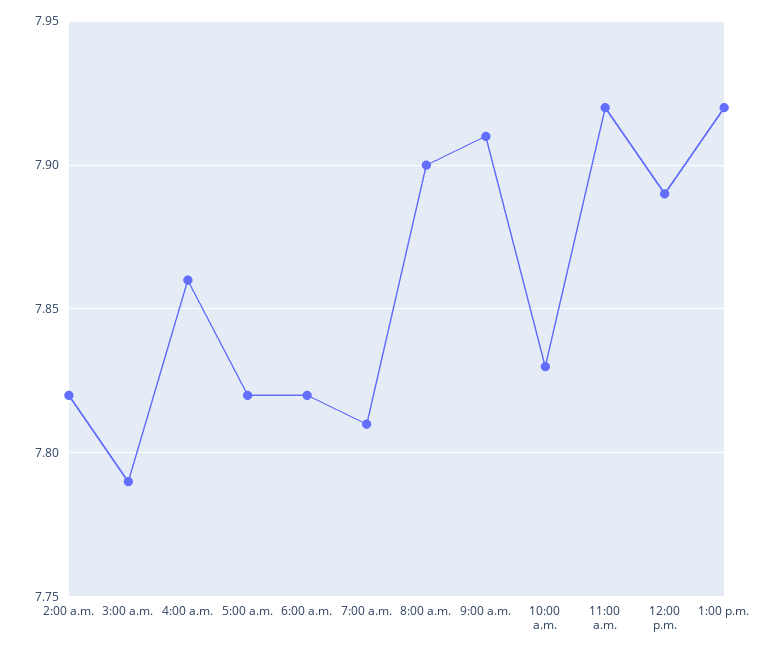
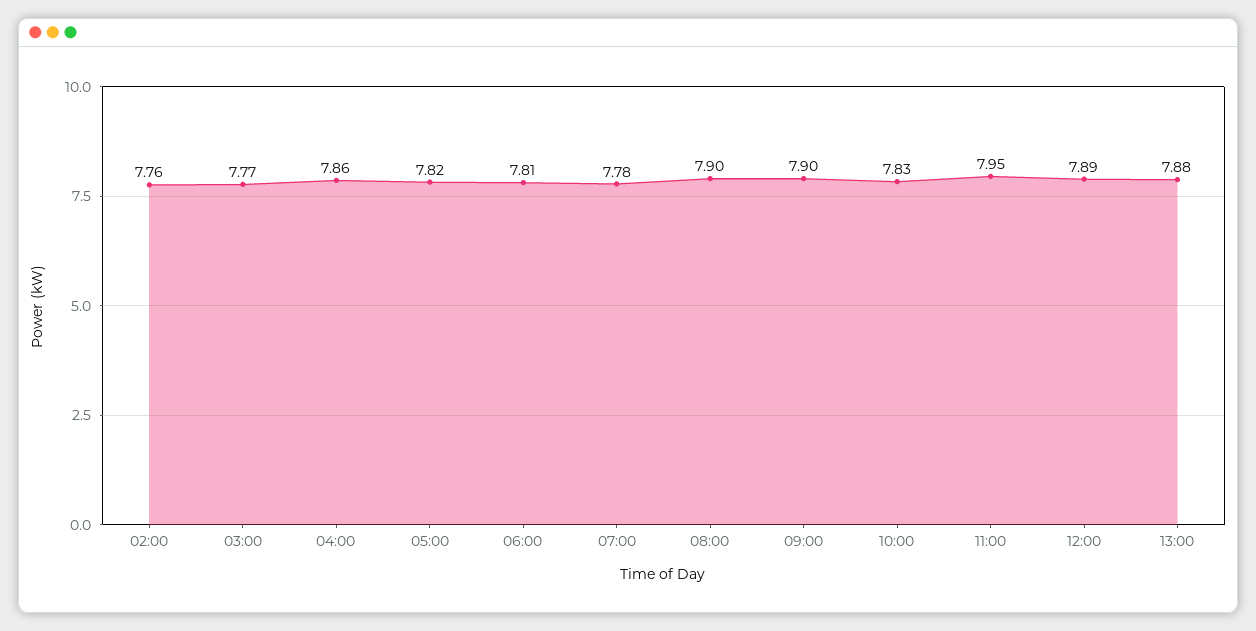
  {
-   "2:00 a.m.": 7.82,
+   "2:00 a.m.": 7.76,
-   "3:00 a.m.": 7.79,
+   "3:00 a.m.": 7.77,
    "4:00 a.m.": 7.86,
    "5:00 a.m.": 7.82,
-   "6:00 a.m.": 7.82,
+   "6:00 a.m.": 7.81,
-   "7:00 a.m.": 7.81,
+   "7:00 a.m.": 7.78,
    "8:00 a.m.": 7.9,
-   "9:00 a.m.": 7.91,
+   "9:00 a.m.": 7.9,
    "10:00 a.m.": 7.83,
-   "11:00 a.m.": 7.92,
+   "11:00 a.m.": 7.95,
    "12:00 p.m.": 7.89,
-   "1:00 p.m.": 7.92
+   "1:00 p.m.": 7.88
  }

